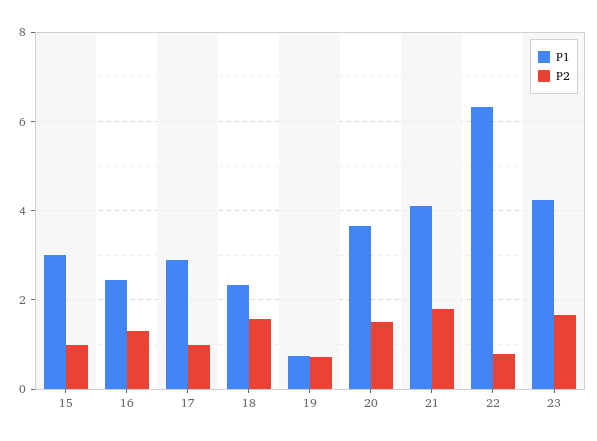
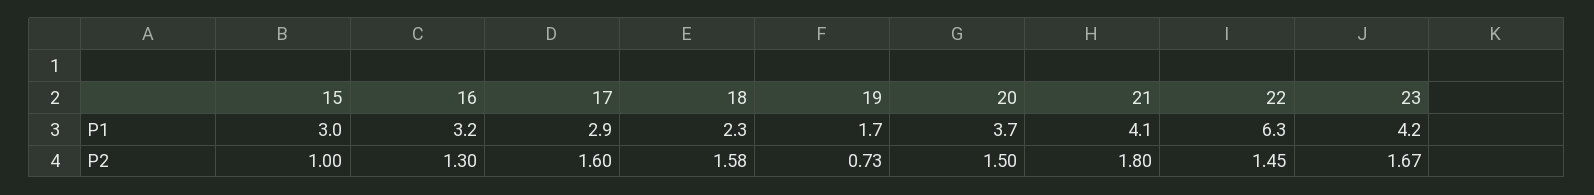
  {
    "P1": {
      "15": 3,
-     "16": 2.4,
+     "16": 3.2,
      "17": 2.9,
      "18": 2.3,
-     "19": 0.8,
+     "19": 1.7,
      "20": 3.7,
      "21": 4.1,
      "22": 6.3,
      "23": 4.2
    },
    "P2": {
      "15": 1,
      "16": 1.3,
-     "17": 1,
+     "17": 1.6,
      "18": 1.58,
      "19": 0.73,
      "20": 1.5,
      "21": 1.8,
-     "22": 0.8,
+     "22": 1.45,
      "23": 1.67
    }
  }

